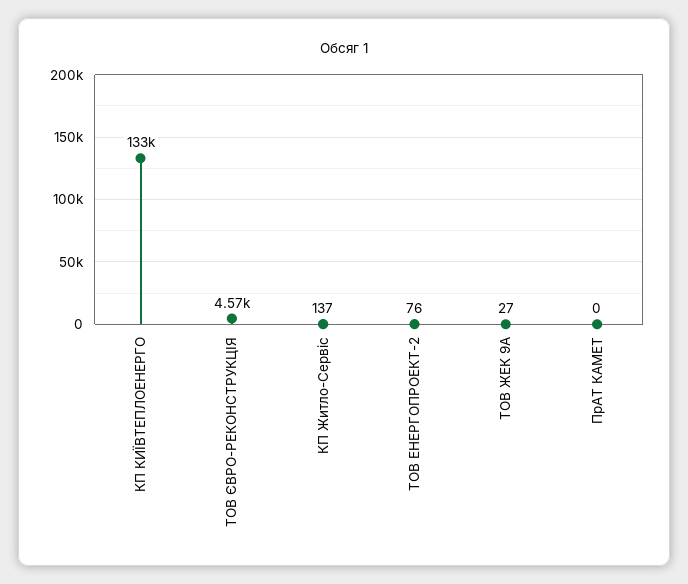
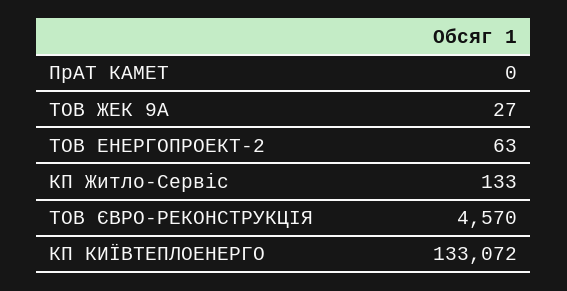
  {
    "КП КИЇВТЕПЛОЕНЕРГО": 133072,
    "ТОВ ЄВРО-РЕКОНСТРУКЦІЯ": 4570,
-   "КП Житло-Сервіс": 137,
+   "КП Житло-Сервіс": 133,
-   "ТОВ ЕНЕРГОПРОЕКТ-2": 76,
+   "ТОВ ЕНЕРГОПРОЕКТ-2": 63,
    "ТОВ ЖЕК 9А": 27,
    "ПрАТ КАМЕТ": 0
  }

